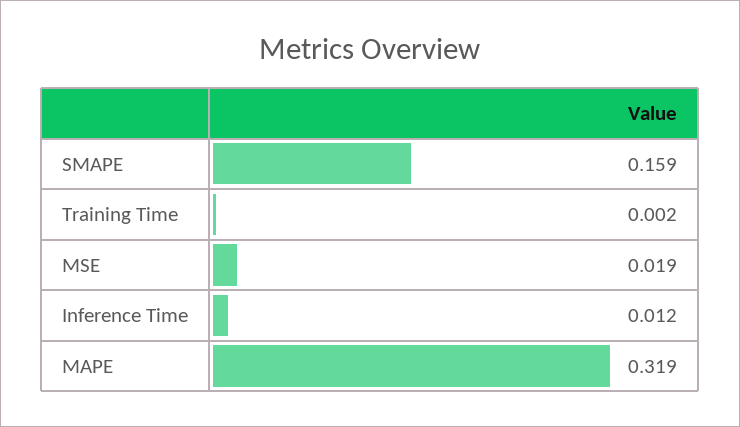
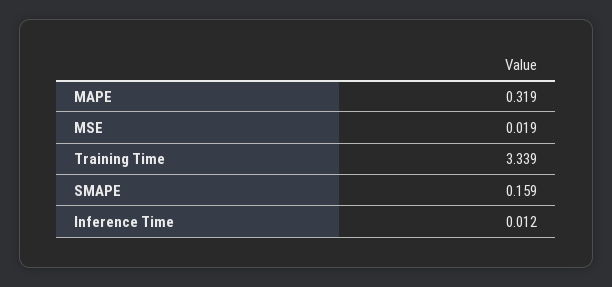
  {
    "SMAPE": 0.159,
-   "Training Time": 0.002,
+   "Training Time": 3.339,
    "MSE": 0.019,
    "Inference Time": 0.012,
    "MAPE": 0.319
  }

